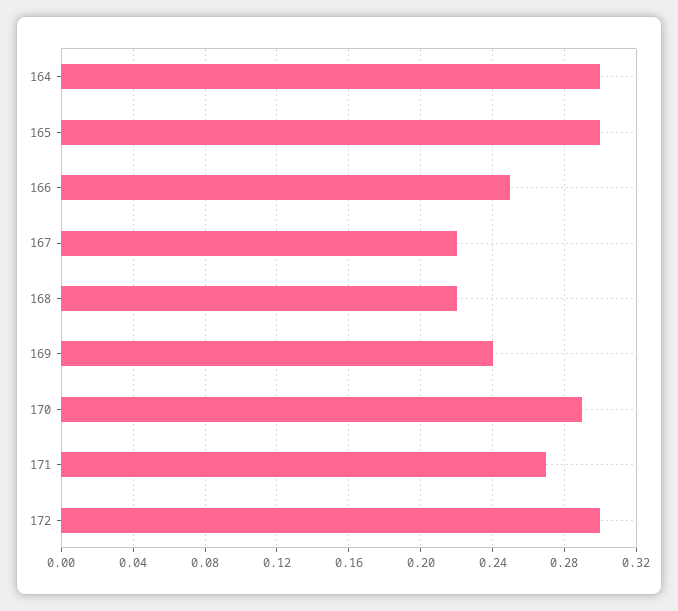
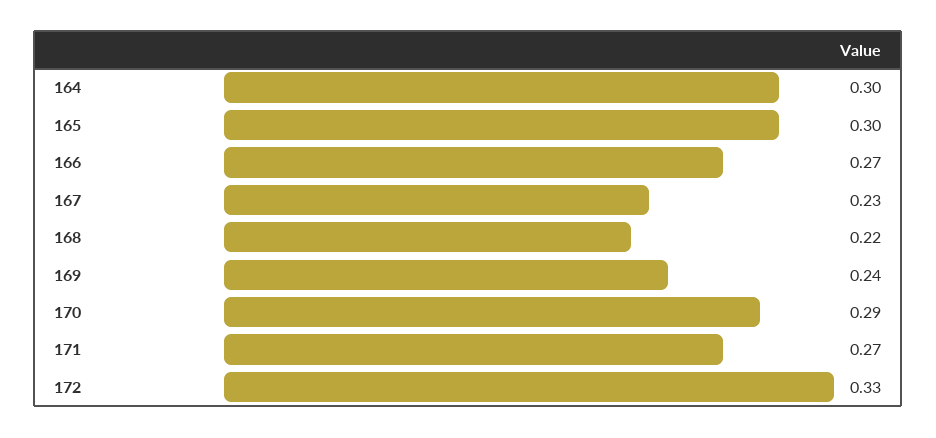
  {
    "164": 0.3,
    "165": 0.3,
-   "166": 0.25,
+   "166": 0.27,
-   "167": 0.22,
+   "167": 0.23,
    "168": 0.22,
    "169": 0.24,
    "170": 0.29,
    "171": 0.27,
-   "172": 0.3
+   "172": 0.33
  }

